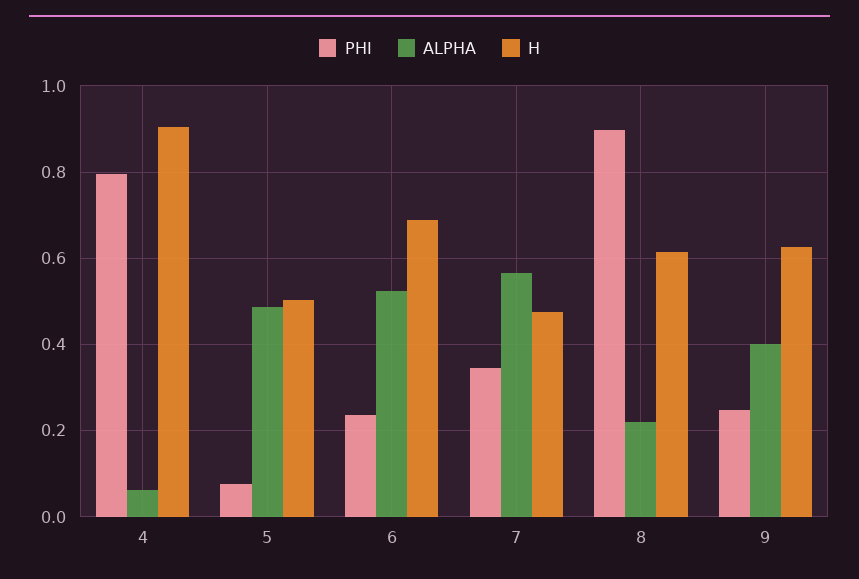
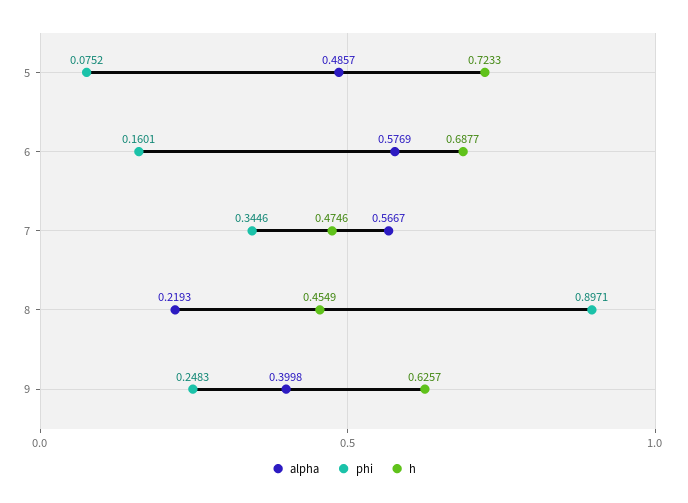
  {
    "PHI": {
-     "4": 0.8,
      "5": 0.0752,
-     "6": 0.24,
+     "6": 0.1601,
      "7": 0.3446,
      "8": 0.8971,
      "9": 0.2483
    },
    "ALPHA": {
-     "4": 0.06,
      "5": 0.4857,
-     "6": 0.52,
+     "6": 0.5769,
      "7": 0.5667,
      "8": 0.2193,
      "9": 0.3998
    },
    "H": {
-     "4": 0.9,
-     "5": 0.5,
+     "5": 0.7233,
      "6": 0.6877,
      "7": 0.4746,
-     "8": 0.62,
+     "8": 0.4549,
      "9": 0.6257
    }
  }

